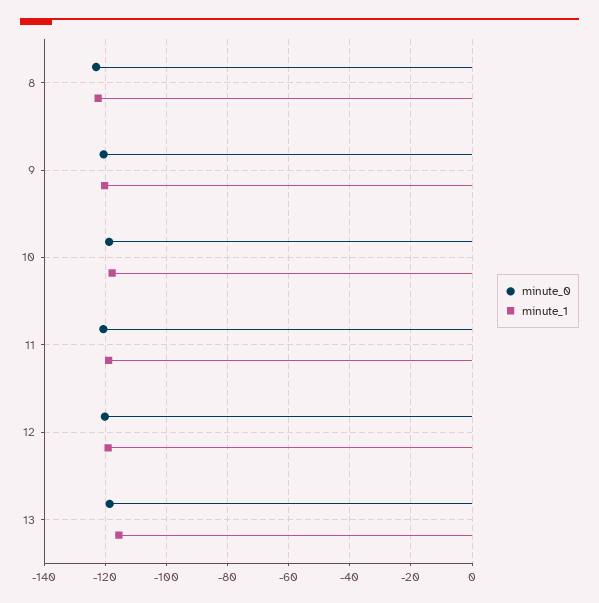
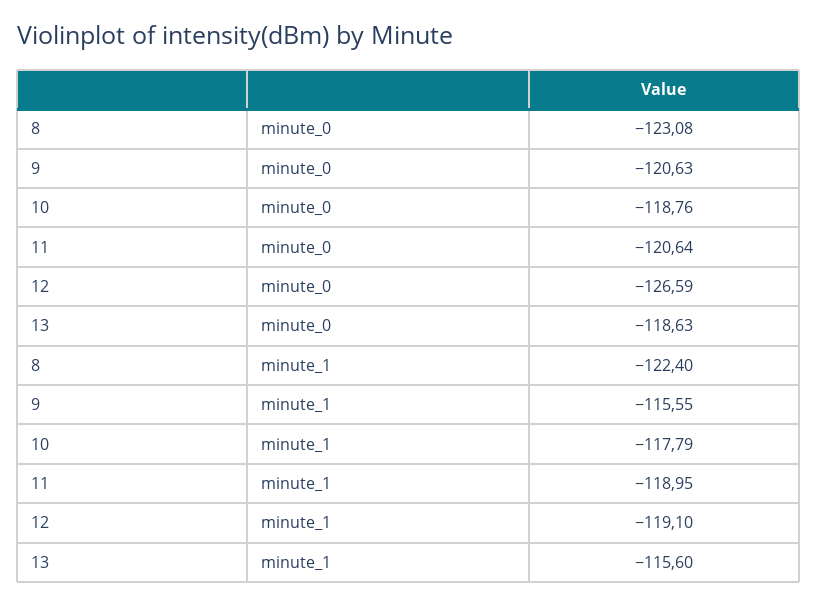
  {
    "minute_0": {
      "8": -123.08,
      "9": -120.63,
      "10": -118.76,
      "11": -120.64,
-     "12": -120,
+     "12": -126.59,
      "13": -118.63
    },
    "minute_1": {
      "8": -122.4,
-     "9": -120,
+     "9": -115.55,
      "10": -117.79,
      "11": -118.95,
      "12": -119.1,
      "13": -115.6
    }
  }

